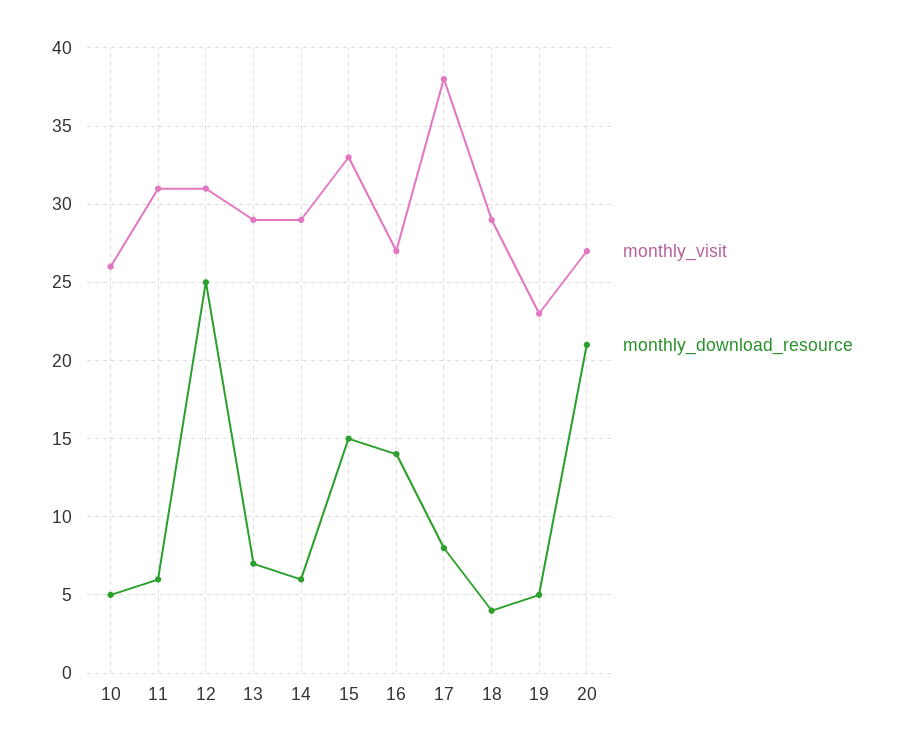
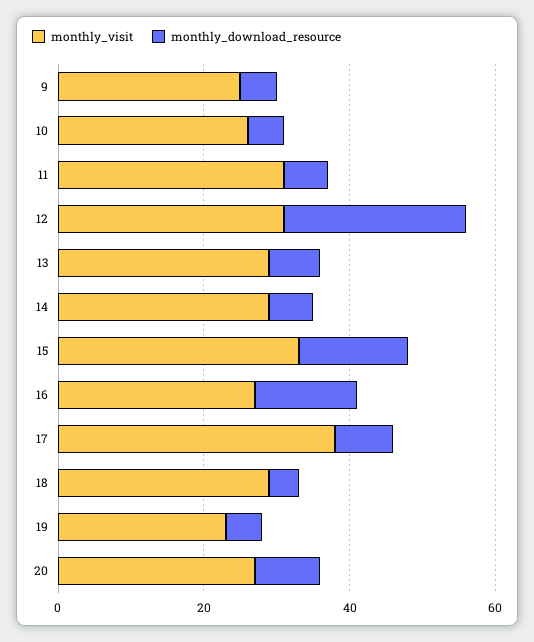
  {
    "monthly_visit": {
      "10": 26,
      "11": 31,
      "12": 31,
      "13": 29,
      "14": 29,
      "15": 33,
      "16": 27,
      "17": 38,
      "18": 29,
      "19": 23,
-     "20": 27
+     "20": 27,
+     "9": 25
    },
    "monthly_download_resource": {
      "10": 5,
      "11": 6,
      "12": 25,
      "13": 7,
      "14": 6,
      "15": 15,
      "16": 14,
      "17": 8,
      "18": 4,
      "19": 5,
-     "20": 21
+     "20": 10,
+     "9": 5
    }
  }

